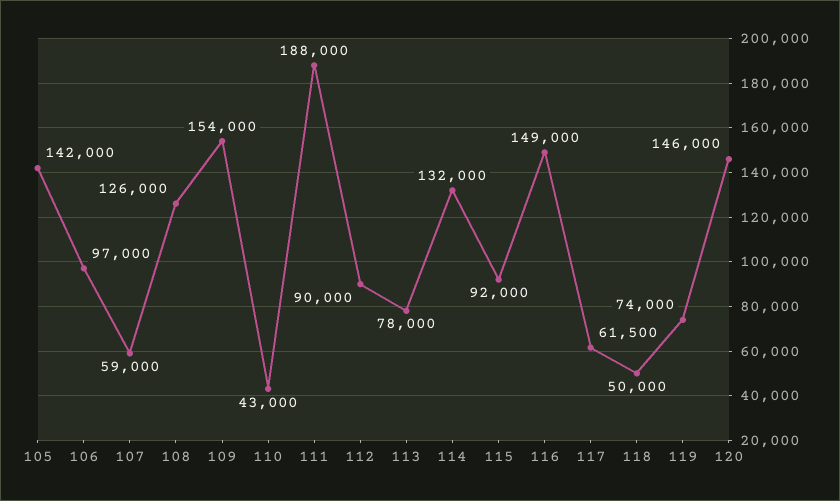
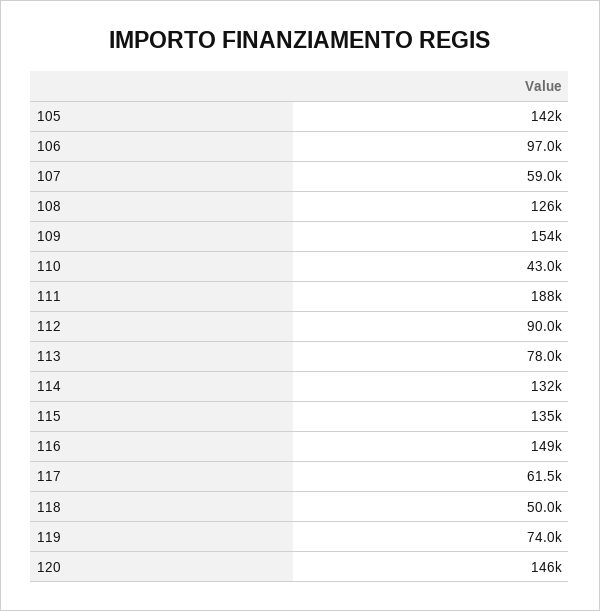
  {
    "105": 142000,
    "106": 97000,
    "107": 59000,
    "108": 126000,
    "109": 154000,
    "110": 43000,
    "111": 188000,
    "112": 90000,
    "113": 78000,
    "114": 132000,
-   "115": 92000,
+   "115": 135000,
    "116": 149000,
    "117": 61500,
    "118": 50000,
    "119": 74000,
    "120": 146000
  }

